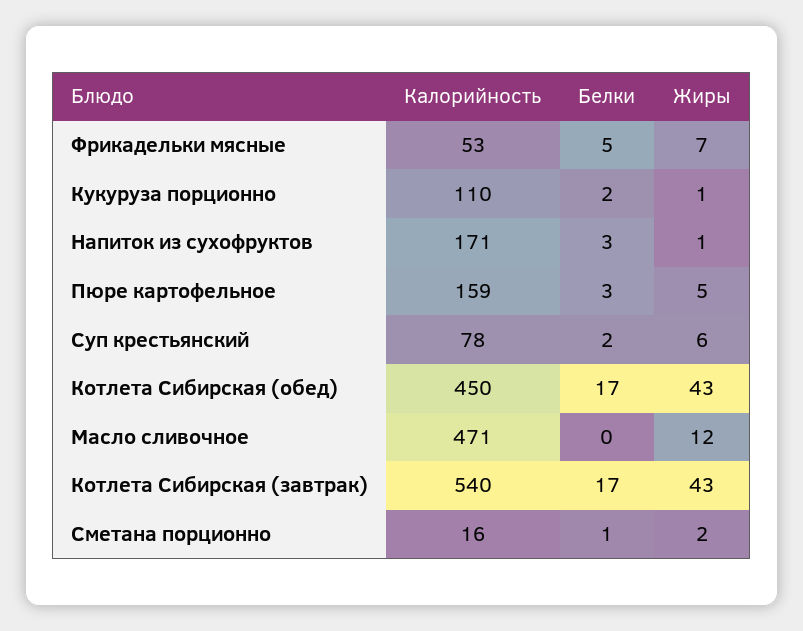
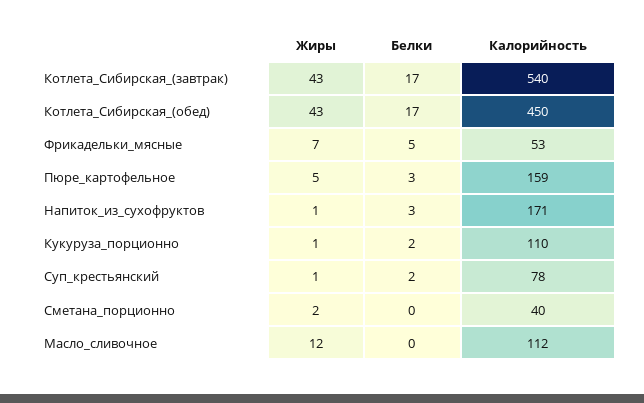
  {
    "Калорийность": {
      "Фрикадельки мясные": 53,
      "Кукуруза порционно": 110,
      "Напиток из сухофруктов": 171,
      "Пюре картофельное": 159,
      "Суп крестьянский": 78,
      "Котлета Сибирская (обед)": 450,
-     "Масло сливочное": 471,
+     "Масло сливочное": 112,
      "Котлета Сибирская (завтрак)": 540,
-     "Сметана порционно": 16
+     "Сметана порционно": 40
    },
    "Белки": {
      "Фрикадельки мясные": 5,
      "Кукуруза порционно": 2,
      "Напиток из сухофруктов": 3,
      "Пюре картофельное": 3,
      "Суп крестьянский": 2,
      "Котлета Сибирская (обед)": 17,
      "Масло сливочное": 0,
      "Котлета Сибирская (завтрак)": 17,
-     "Сметана порционно": 1
+     "Сметана порционно": 0
    },
    "Жиры": {
      "Фрикадельки мясные": 7,
      "Кукуруза порционно": 1,
      "Напиток из сухофруктов": 1,
      "Пюре картофельное": 5,
-     "Суп крестьянский": 6,
+     "Суп крестьянский": 1,
      "Котлета Сибирская (обед)": 43,
      "Масло сливочное": 12,
      "Котлета Сибирская (завтрак)": 43,
      "Сметана порционно": 2
    }
  }

